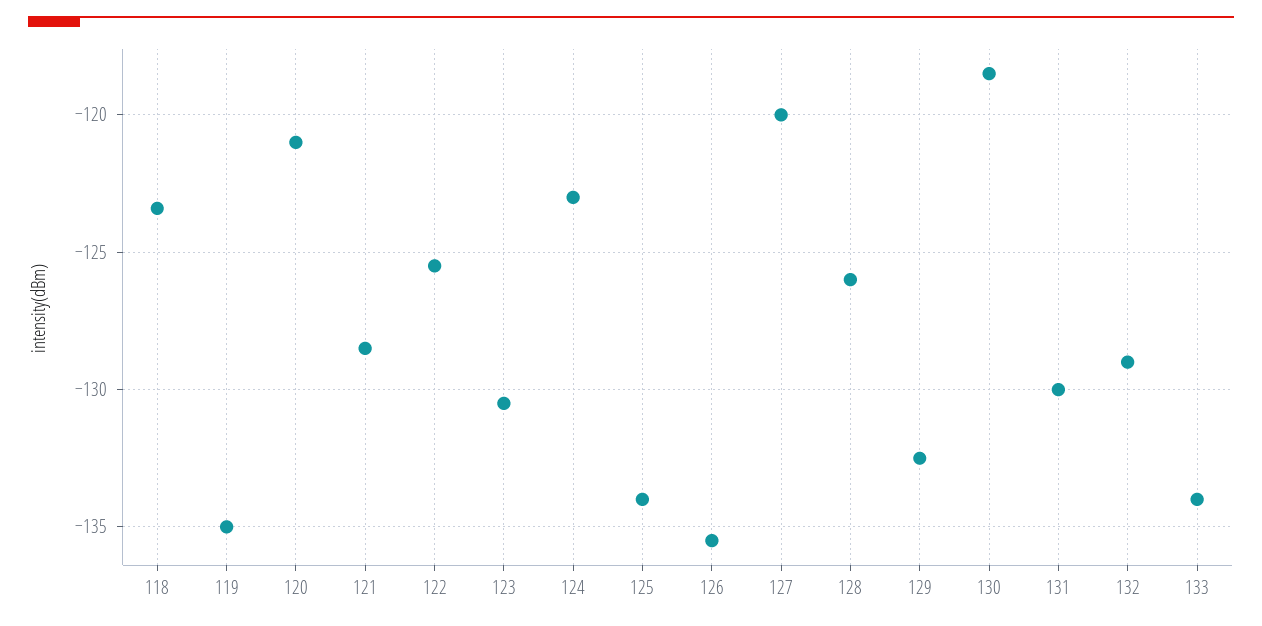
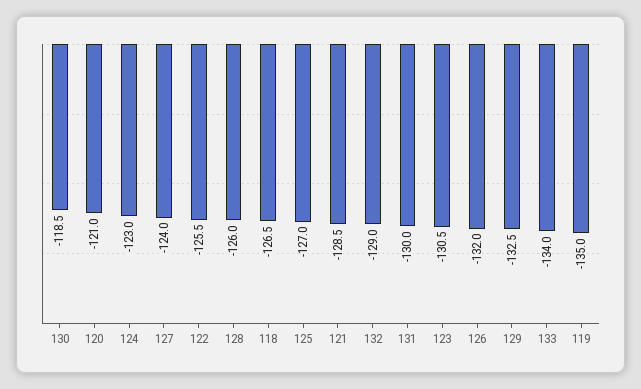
  {
-   "118": -123.5,
+   "118": -126.5,
    "119": -135,
    "120": -121,
    "121": -128.5,
    "122": -125.5,
    "123": -130.5,
    "124": -123,
-   "125": -134,
+   "125": -127,
-   "126": -135.5,
+   "126": -132,
-   "127": -120,
+   "127": -124,
    "128": -126,
    "129": -132.5,
    "130": -118.5,
    "131": -130,
    "132": -129,
    "133": -134
  }

